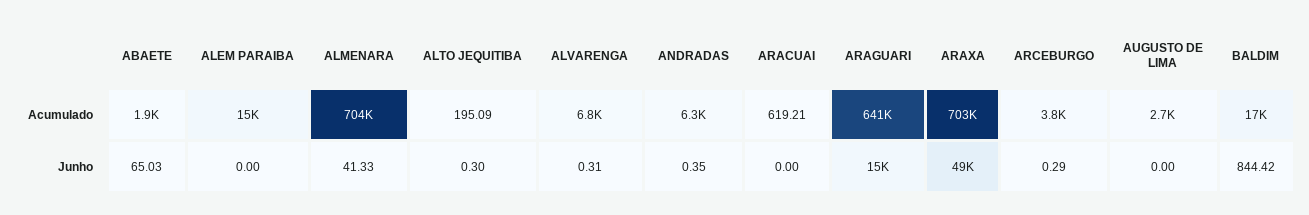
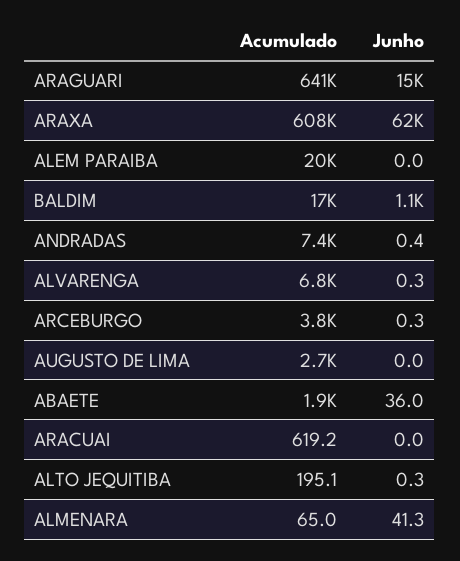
  {
    "ABAETE": {
      "Acumulado": 1900,
-     "Junho": 65.03
+     "Junho": 36
    },
    "ALEM PARAIBA": {
-     "Acumulado": 15000,
+     "Acumulado": 20000,
      "Junho": 0
    },
    "ALMENARA": {
-     "Acumulado": 704000,
+     "Acumulado": 65,
      "Junho": 41.33
    },
    "ALTO JEQUITIBA": {
      "Acumulado": 195.09,
      "Junho": 0.3
    },
    "ALVARENGA": {
      "Acumulado": 6800,
      "Junho": 0.31
    },
    "ANDRADAS": {
-     "Acumulado": 6300,
+     "Acumulado": 7400,
      "Junho": 0.35
    },
    "ARACUAI": {
      "Acumulado": 619.21,
      "Junho": 0
    },
    "ARAGUARI": {
      "Acumulado": 641000,
      "Junho": 15000
    },
    "ARAXA": {
-     "Acumulado": 703000,
+     "Acumulado": 608000,
-     "Junho": 49000
+     "Junho": 62000
    },
    "ARCEBURGO": {
      "Acumulado": 3800,
      "Junho": 0.29
    },
    "AUGUSTO DE LIMA": {
      "Acumulado": 2700,
      "Junho": 0
    },
    "BALDIM": {
      "Acumulado": 17000,
-     "Junho": 844.42
+     "Junho": 1100
    }
  }

